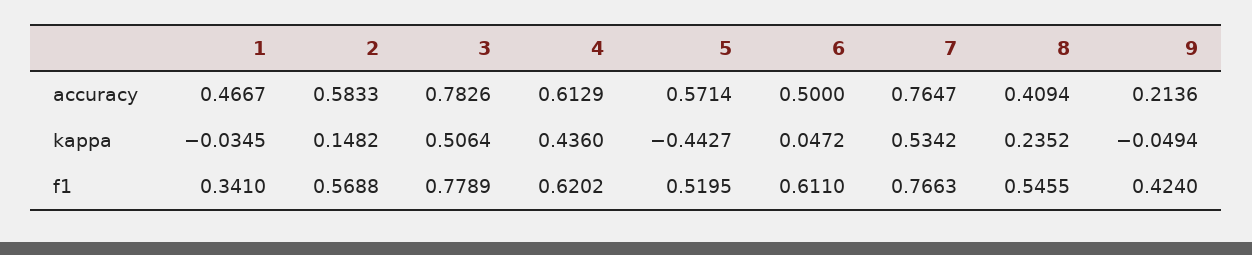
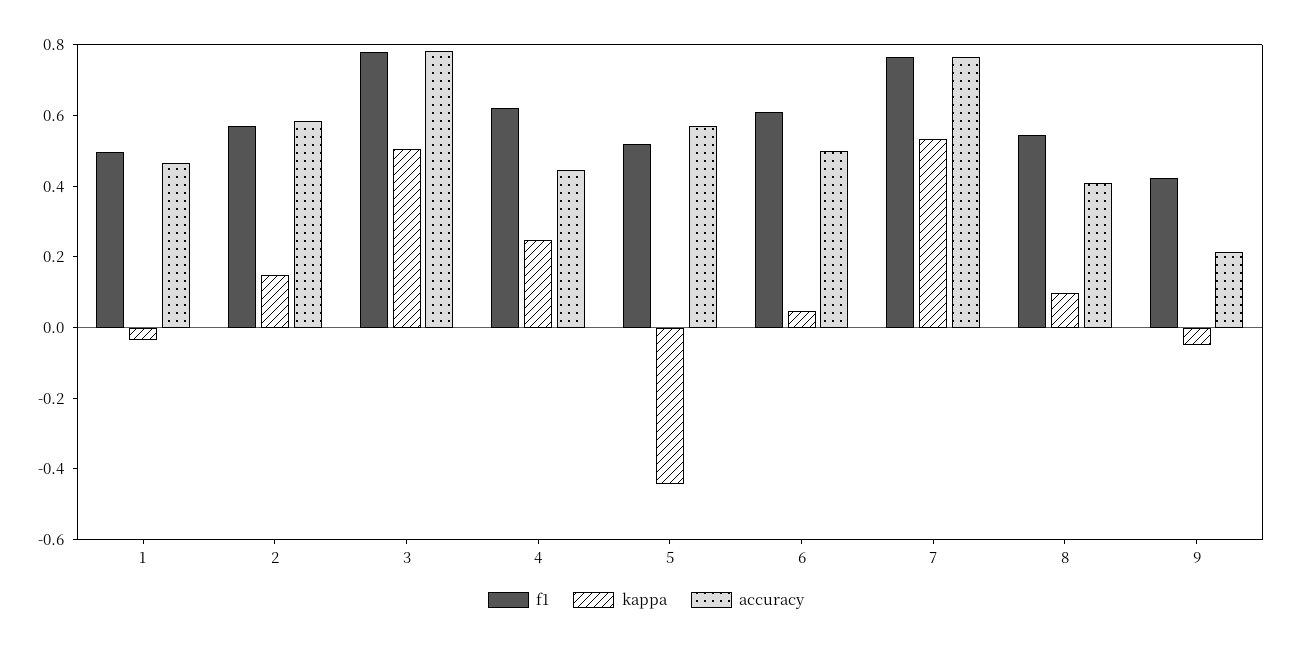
  {
    "accuracy": {
      "1": 0.4667,
      "2": 0.5833,
      "3": 0.7826,
-     "4": 0.6129,
+     "4": 0.45,
      "5": 0.5714,
      "6": 0.5,
      "7": 0.7647,
      "8": 0.4094,
      "9": 0.2136
    },
    "kappa": {
      "1": -0.0345,
      "2": 0.1482,
      "3": 0.5064,
-     "4": 0.436,
+     "4": 0.25,
      "5": -0.4427,
      "6": 0.0472,
      "7": 0.5342,
-     "8": 0.2352,
+     "8": 0.1,
      "9": -0.0494
    },
    "f1": {
-     "1": 0.341,
+     "1": 0.5,
      "2": 0.5688,
      "3": 0.7789,
      "4": 0.6202,
      "5": 0.5195,
      "6": 0.611,
      "7": 0.7663,
      "8": 0.5455,
      "9": 0.424
    }
  }

